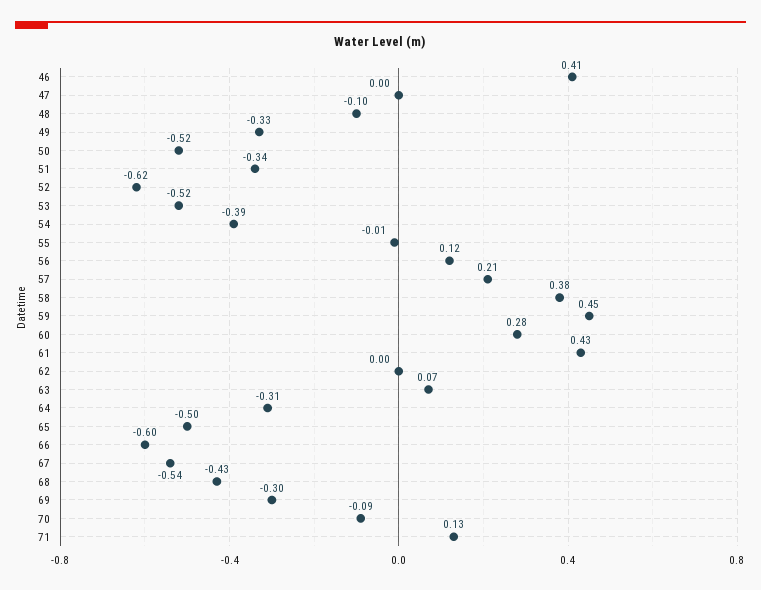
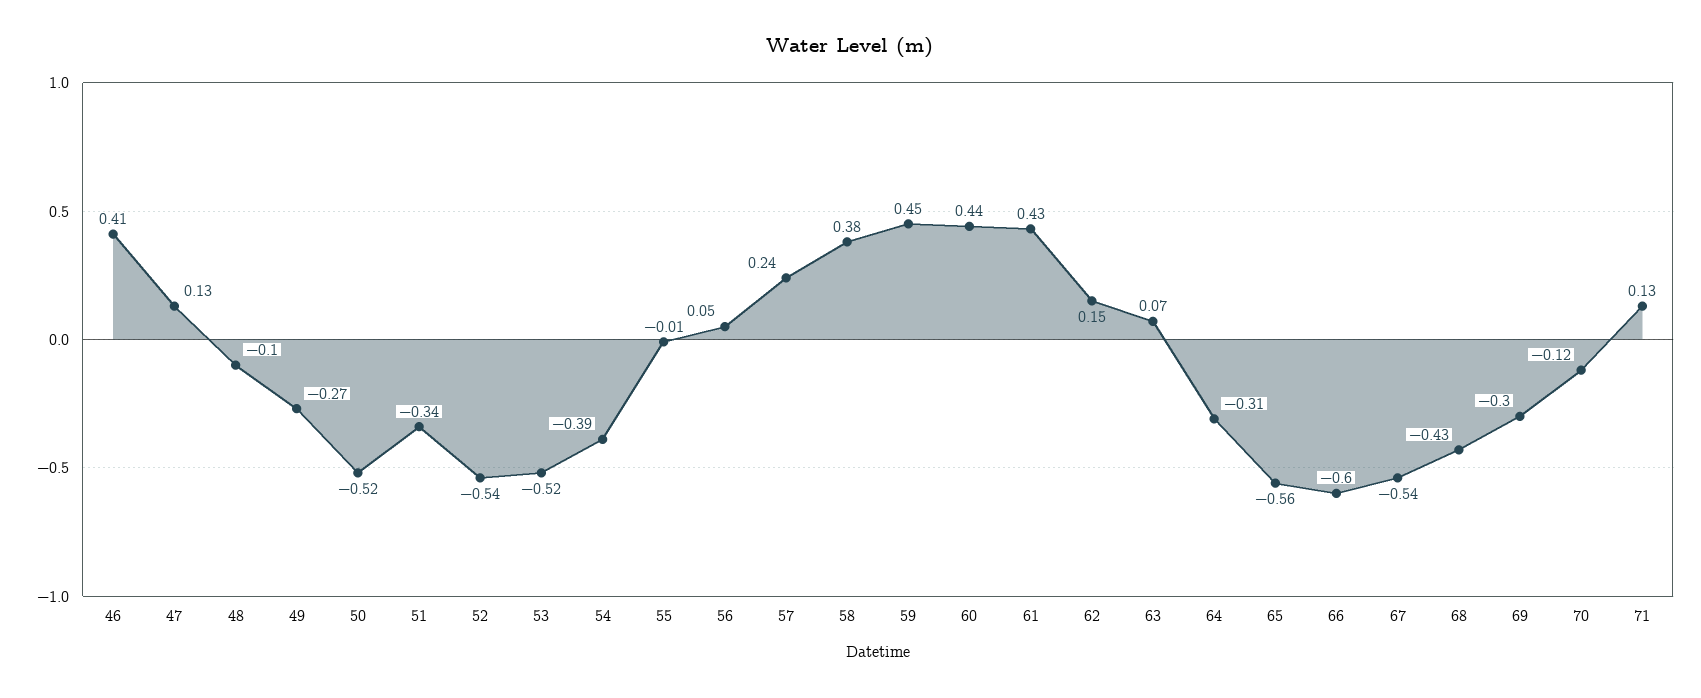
  {
    "46": 0.41,
-   "47": 0,
+   "47": 0.13,
    "48": -0.1,
-   "49": -0.33,
+   "49": -0.27,
    "50": -0.52,
    "51": -0.34,
-   "52": -0.62,
+   "52": -0.54,
    "53": -0.52,
    "54": -0.39,
    "55": -0.01,
-   "56": 0.12,
+   "56": 0.05,
-   "57": 0.21,
+   "57": 0.24,
    "58": 0.38,
    "59": 0.45,
-   "60": 0.28,
+   "60": 0.44,
    "61": 0.43,
-   "62": 0,
+   "62": 0.15,
    "63": 0.07,
    "64": -0.31,
-   "65": -0.5,
+   "65": -0.56,
    "66": -0.6,
    "67": -0.54,
    "68": -0.43,
    "69": -0.3,
-   "70": -0.09,
+   "70": -0.12,
    "71": 0.13
  }

